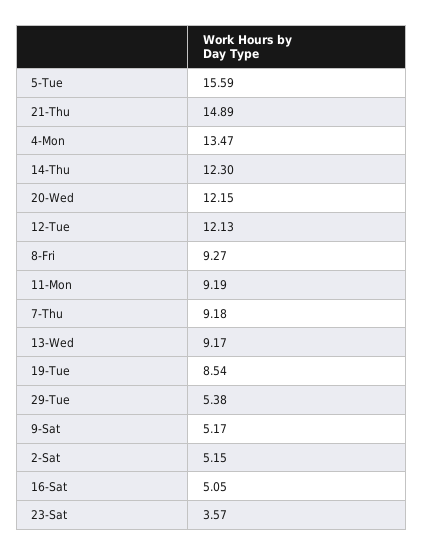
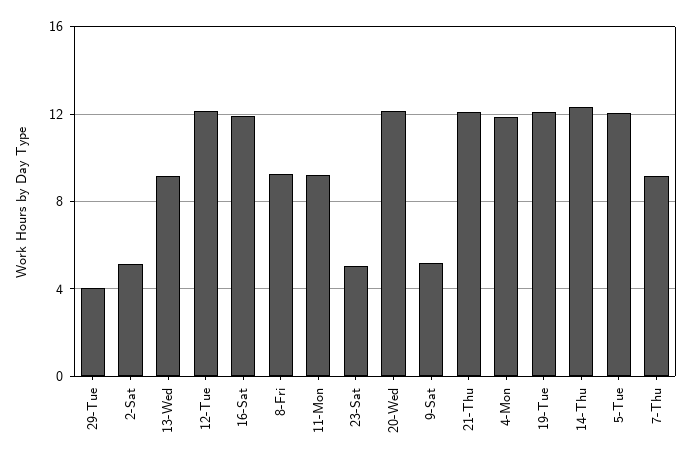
  {
-   "5-Tue": 15.59,
+   "5-Tue": 12,
-   "21-Thu": 14.89,
+   "21-Thu": 12,
-   "4-Mon": 13.47,
+   "4-Mon": 12,
    "14-Thu": 12.3,
    "20-Wed": 12.15,
    "12-Tue": 12.13,
    "8-Fri": 9.27,
    "11-Mon": 9.19,
    "7-Thu": 9.18,
    "13-Wed": 9.17,
-   "19-Tue": 8.54,
+   "19-Tue": 12,
-   "29-Tue": 5.38,
+   "29-Tue": 4,
    "9-Sat": 5.17,
    "2-Sat": 5.15,
-   "16-Sat": 5.05,
+   "16-Sat": 12,
-   "23-Sat": 3.57
+   "23-Sat": 5
  }

